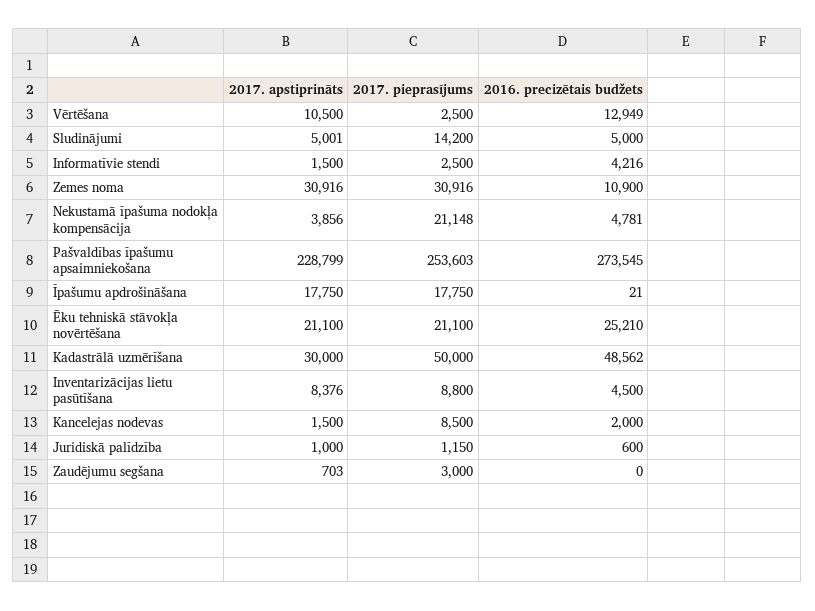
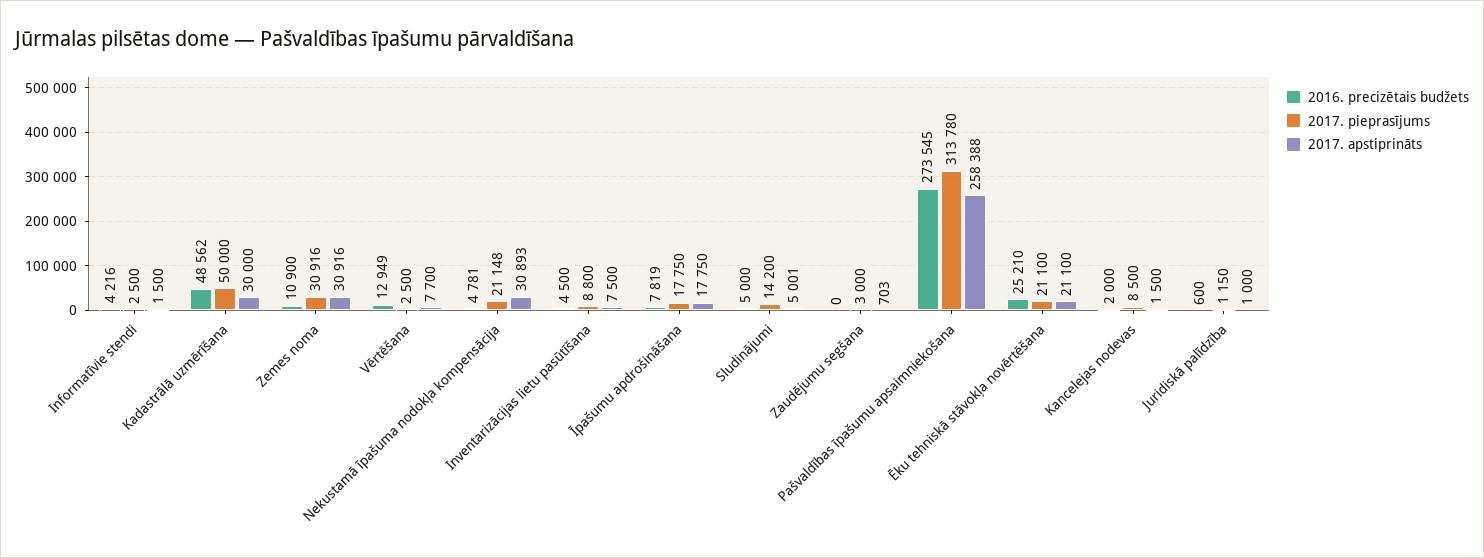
  {
    "2017. apstiprināts": {
-     "Vērtēšana": 10500,
+     "Vērtēšana": 7700,
      "Sludinājumi": 5001,
      "Informatīvie stendi": 1500,
      "Zemes noma": 30916,
-     "Nekustamā īpašuma nodokļa kompensācija": 3856,
+     "Nekustamā īpašuma nodokļa kompensācija": 30893,
-     "Pašvaldības īpašumu apsaimniekošana": 228799,
+     "Pašvaldības īpašumu apsaimniekošana": 258388,
      "Īpašumu apdrošināšana": 17750,
      "Ēku tehniskā stāvokļa novērtēšana": 21100,
      "Kadastrālā uzmērīšana": 30000,
-     "Inventarizācijas lietu pasūtīšana": 8376,
+     "Inventarizācijas lietu pasūtīšana": 7500,
      "Kancelejas nodevas": 1500,
      "Juridiskā palīdzība": 1000,
      "Zaudējumu segšana": 703
    },
    "2017. pieprasījums": {
      "Vērtēšana": 2500,
      "Sludinājumi": 14200,
      "Informatīvie stendi": 2500,
      "Zemes noma": 30916,
      "Nekustamā īpašuma nodokļa kompensācija": 21148,
-     "Pašvaldības īpašumu apsaimniekošana": 253603,
+     "Pašvaldības īpašumu apsaimniekošana": 313780,
      "Īpašumu apdrošināšana": 17750,
      "Ēku tehniskā stāvokļa novērtēšana": 21100,
      "Kadastrālā uzmērīšana": 50000,
      "Inventarizācijas lietu pasūtīšana": 8800,
      "Kancelejas nodevas": 8500,
      "Juridiskā palīdzība": 1150,
      "Zaudējumu segšana": 3000
    },
    "2016. precizētais budžets": {
      "Vērtēšana": 12949,
      "Sludinājumi": 5000,
      "Informatīvie stendi": 4216,
      "Zemes noma": 10900,
      "Nekustamā īpašuma nodokļa kompensācija": 4781,
      "Pašvaldības īpašumu apsaimniekošana": 273545,
-     "Īpašumu apdrošināšana": 21,
+     "Īpašumu apdrošināšana": 7819,
      "Ēku tehniskā stāvokļa novērtēšana": 25210,
      "Kadastrālā uzmērīšana": 48562,
      "Inventarizācijas lietu pasūtīšana": 4500,
      "Kancelejas nodevas": 2000,
      "Juridiskā palīdzība": 600,
      "Zaudējumu segšana": 0
    }
  }

